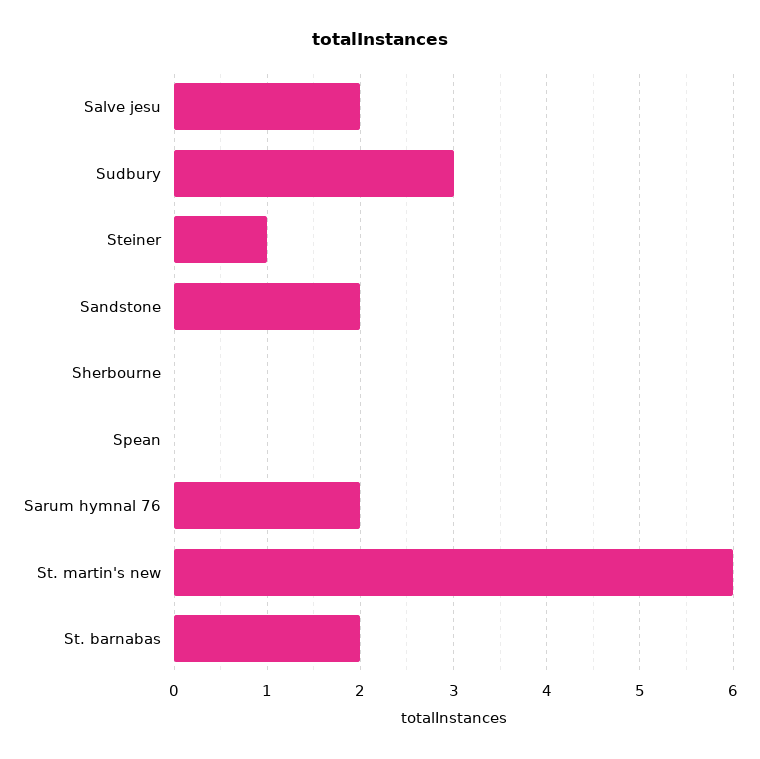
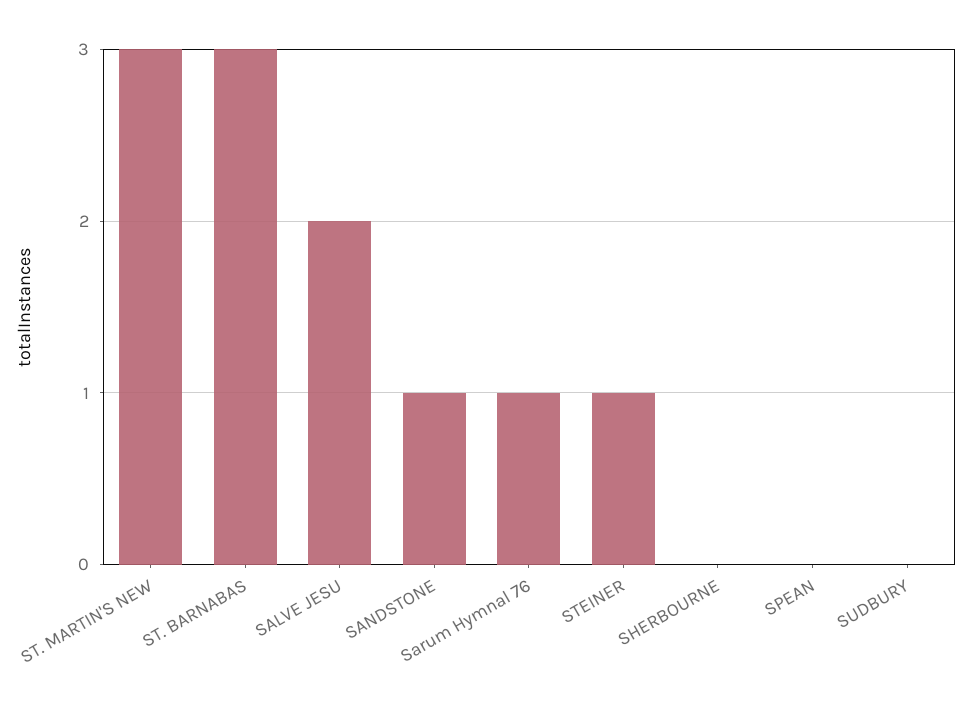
  {
    "Salve jesu": 2,
-   "Sudbury": 3,
+   "Sudbury": 0,
    "Steiner": 1,
-   "Sandstone": 2,
+   "Sandstone": 1,
    "Sherbourne": 0,
    "Spean": 0,
-   "Sarum hymnal 76": 2,
+   "Sarum hymnal 76": 1,
-   "St. martin's new": 6,
+   "St. martin's new": 3,
-   "St. barnabas": 2
+   "St. barnabas": 3
  }

